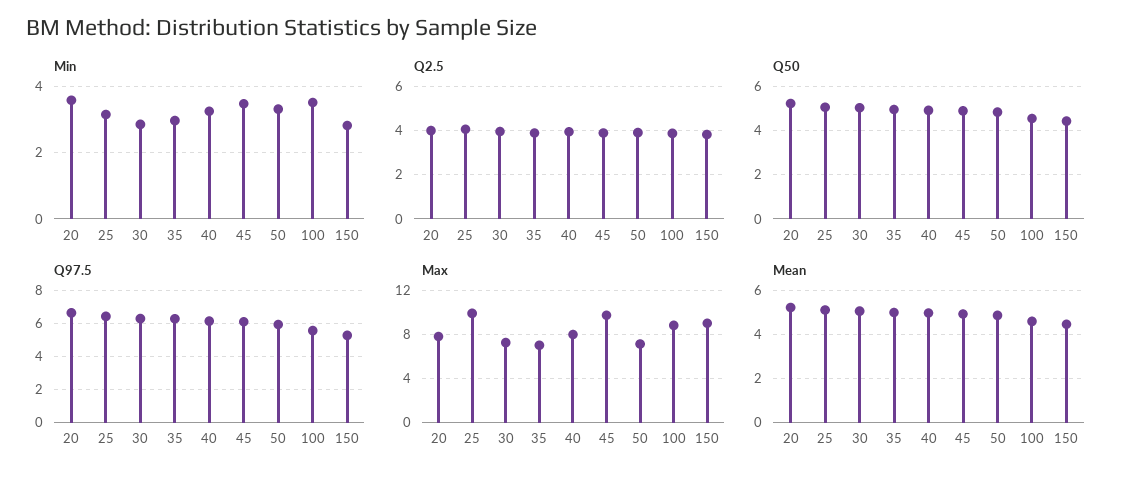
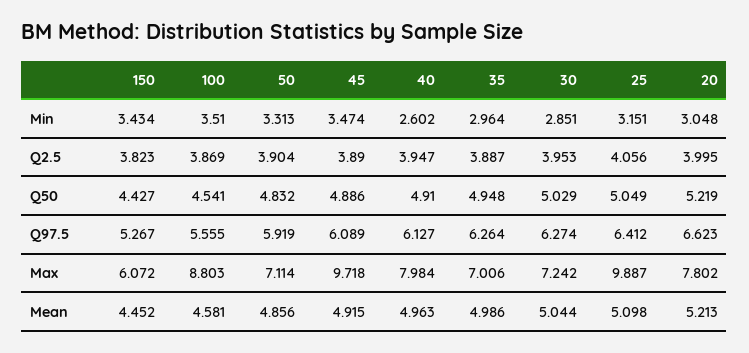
  {
    "Min": {
-     "20": 3.6,
+     "20": 3.048,
      "25": 3.151,
      "30": 2.851,
      "35": 2.964,
-     "40": 3.2,
+     "40": 2.602,
      "45": 3.474,
      "50": 3.313,
      "100": 3.51,
-     "150": 2.8
+     "150": 3.434
    },
    "Q2.5": {
      "20": 3.995,
      "25": 4.056,
      "30": 3.953,
      "35": 3.887,
      "40": 3.947,
      "45": 3.89,
      "50": 3.904,
      "100": 3.869,
      "150": 3.823
    },
    "Q50": {
      "20": 5.219,
      "25": 5.049,
      "30": 5.029,
      "35": 4.948,
      "40": 4.91,
      "45": 4.886,
      "50": 4.832,
      "100": 4.541,
      "150": 4.427
    },
    "Q97.5": {
      "20": 6.623,
      "25": 6.412,
      "30": 6.274,
      "35": 6.264,
      "40": 6.127,
      "45": 6.089,
      "50": 5.919,
      "100": 5.555,
      "150": 5.267
    },
    "Max": {
      "20": 7.802,
      "25": 9.887,
      "30": 7.242,
      "35": 7.006,
      "40": 7.984,
      "45": 9.718,
      "50": 7.114,
      "100": 8.803,
-     "150": 9
+     "150": 6.072
    },
    "Mean": {
      "20": 5.213,
      "25": 5.098,
      "30": 5.044,
      "35": 4.986,
      "40": 4.963,
      "45": 4.915,
      "50": 4.856,
      "100": 4.581,
      "150": 4.452
    }
  }

